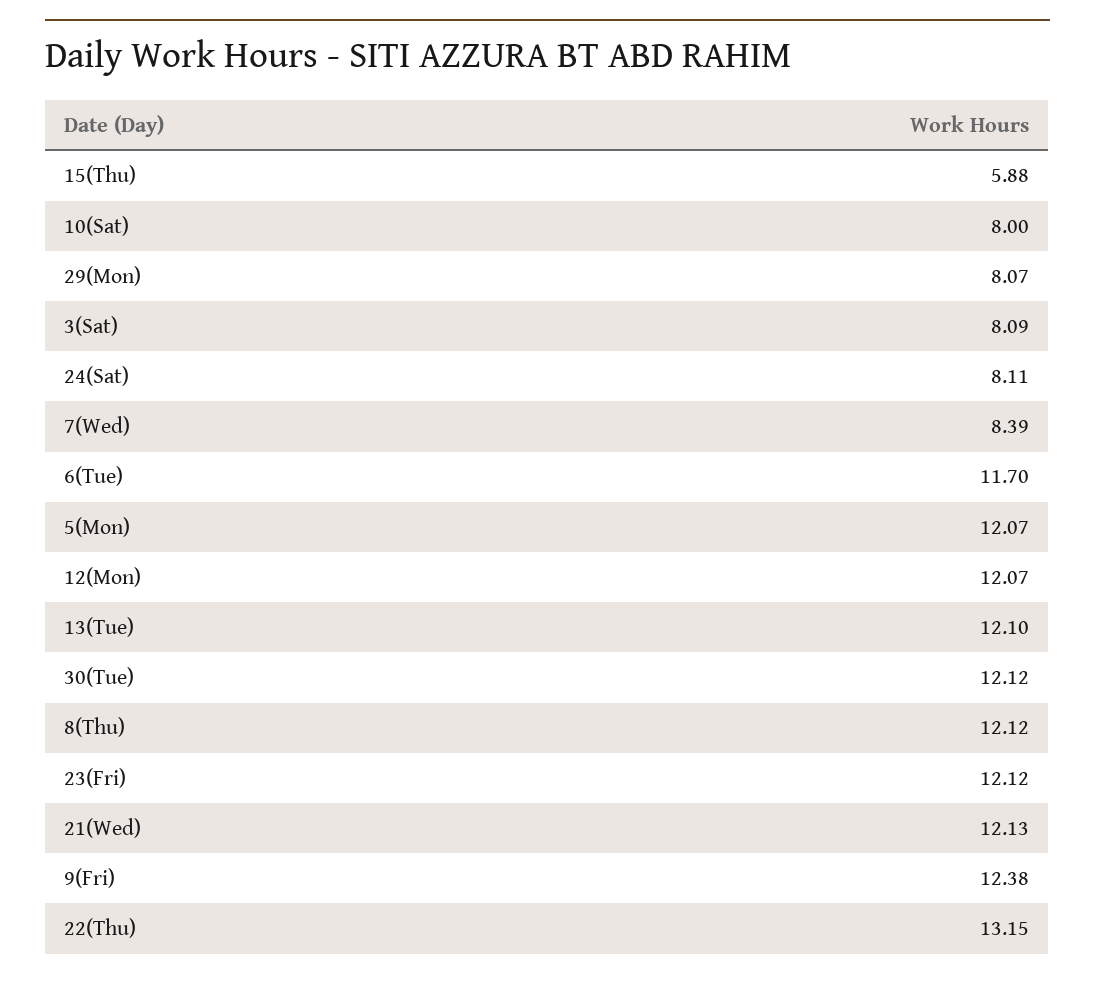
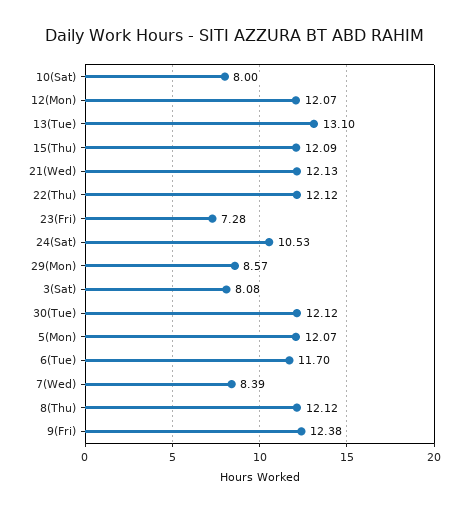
  {
-   "15(Thu)": 5.88,
+   "15(Thu)": 12.09,
    "10(Sat)": 8,
-   "29(Mon)": 8.07,
+   "29(Mon)": 8.57,
-   "3(Sat)": 8.09,
+   "3(Sat)": 8.08,
-   "24(Sat)": 8.11,
+   "24(Sat)": 10.53,
    "7(Wed)": 8.39,
    "6(Tue)": 11.7,
    "5(Mon)": 12.07,
    "12(Mon)": 12.07,
-   "13(Tue)": 12.1,
+   "13(Tue)": 13.1,
    "30(Tue)": 12.12,
    "8(Thu)": 12.12,
-   "23(Fri)": 12.12,
+   "23(Fri)": 7.28,
    "21(Wed)": 12.13,
    "9(Fri)": 12.38,
-   "22(Thu)": 13.15
+   "22(Thu)": 12.12
  }

